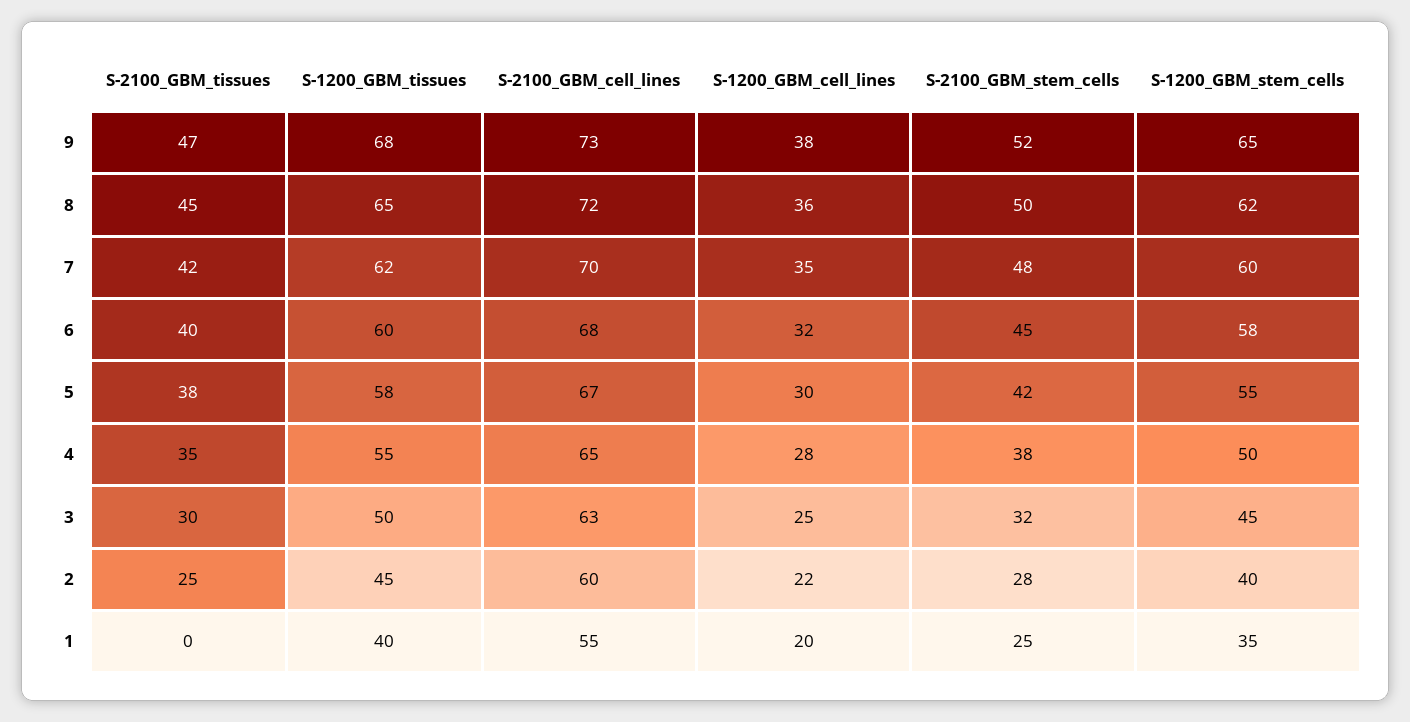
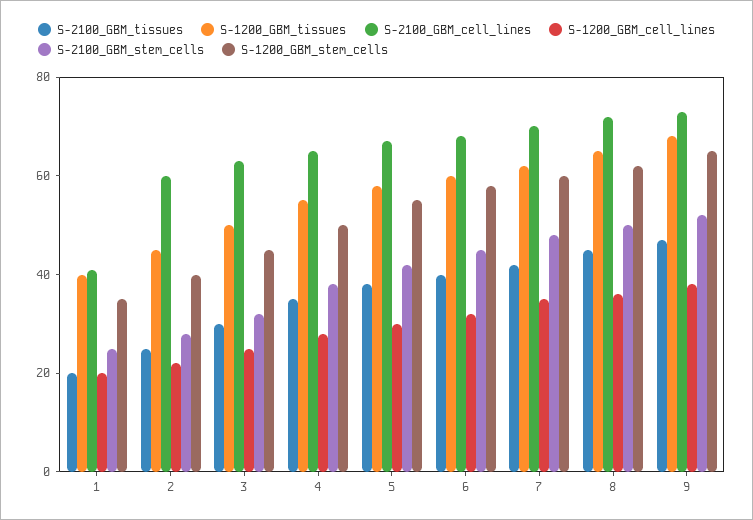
  {
    "S-2100_GBM_tissues": {
      "9": 47,
      "8": 45,
      "7": 42,
      "6": 40,
      "5": 38,
      "4": 35,
      "3": 30,
      "2": 25,
-     "1": 0
+     "1": 20
    },
    "S-1200_GBM_tissues": {
      "9": 68,
      "8": 65,
      "7": 62,
      "6": 60,
      "5": 58,
      "4": 55,
      "3": 50,
      "2": 45,
      "1": 40
    },
    "S-2100_GBM_cell_lines": {
      "9": 73,
      "8": 72,
      "7": 70,
      "6": 68,
      "5": 67,
      "4": 65,
      "3": 63,
      "2": 60,
-     "1": 55
+     "1": 40
    },
    "S-1200_GBM_cell_lines": {
      "9": 38,
      "8": 36,
      "7": 35,
      "6": 32,
      "5": 30,
      "4": 28,
      "3": 25,
      "2": 22,
      "1": 20
    },
    "S-2100_GBM_stem_cells": {
      "9": 52,
      "8": 50,
      "7": 48,
      "6": 45,
      "5": 42,
      "4": 38,
      "3": 32,
      "2": 28,
      "1": 25
    },
    "S-1200_GBM_stem_cells": {
      "9": 65,
      "8": 62,
      "7": 60,
      "6": 58,
      "5": 55,
      "4": 50,
      "3": 45,
      "2": 40,
      "1": 35
    }
  }

